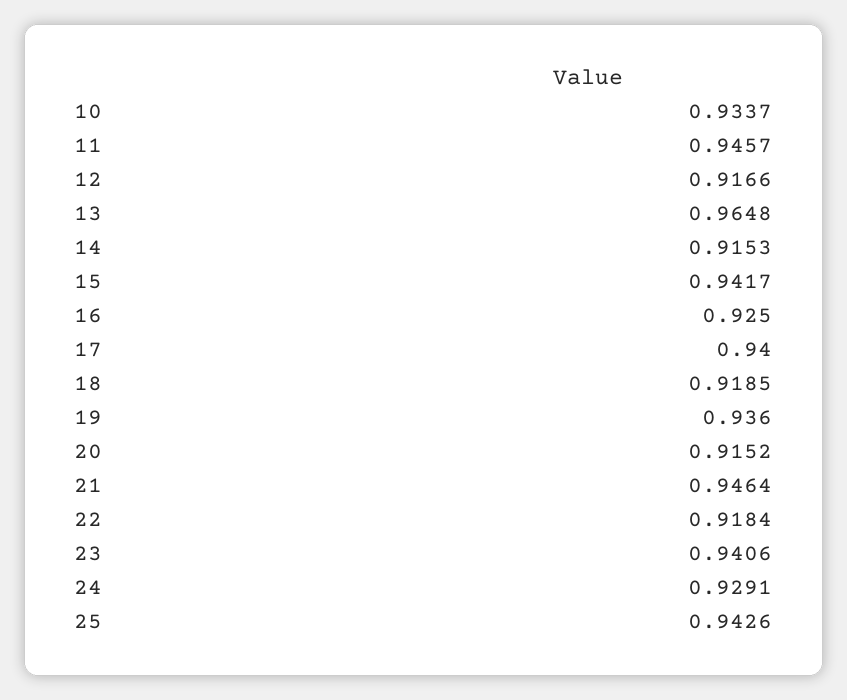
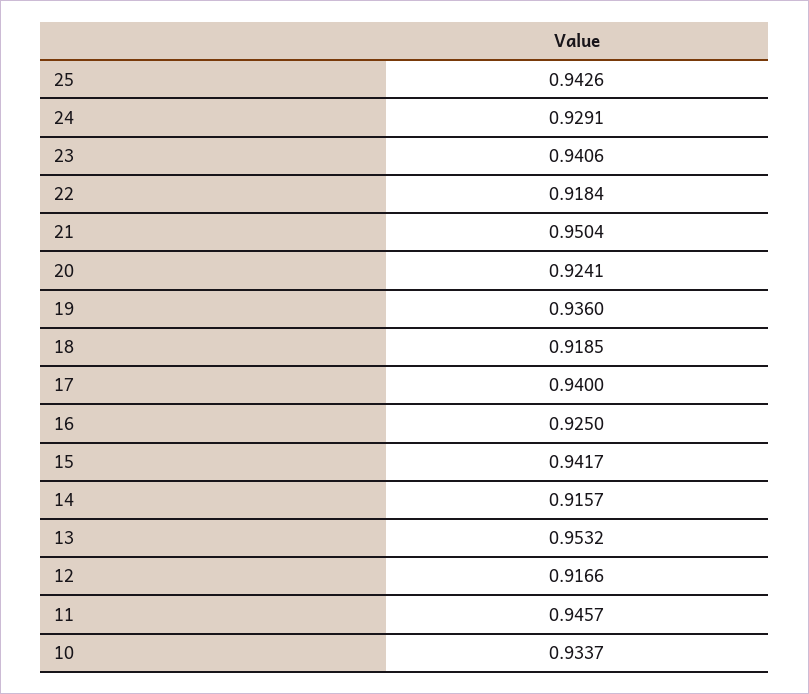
  {
    "10": 0.9337,
    "11": 0.9457,
    "12": 0.9166,
-   "13": 0.9648,
+   "13": 0.9532,
-   "14": 0.9153,
+   "14": 0.9157,
    "15": 0.9417,
    "16": 0.925,
    "17": 0.94,
    "18": 0.9185,
    "19": 0.936,
-   "20": 0.9152,
+   "20": 0.9241,
-   "21": 0.9464,
+   "21": 0.9504,
    "22": 0.9184,
    "23": 0.9406,
    "24": 0.9291,
    "25": 0.9426
  }

